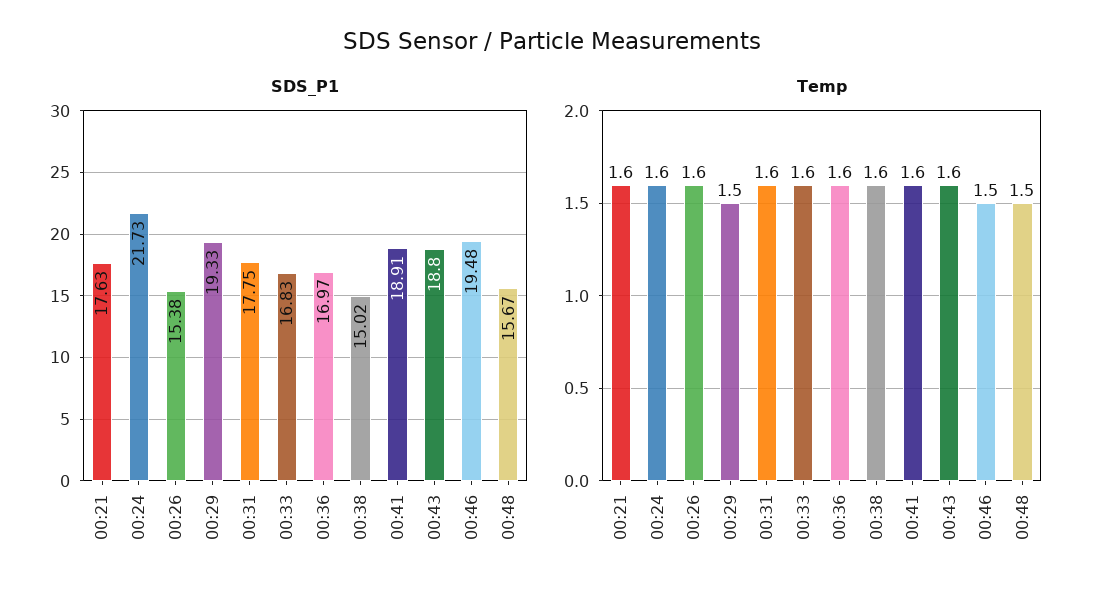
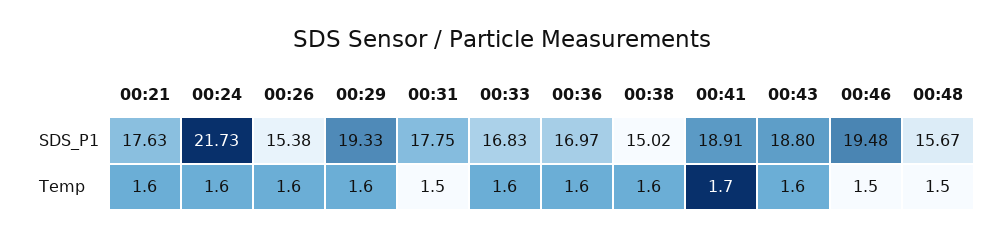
  {
    "SDS_P1": {
      "00:21": 17.63,
      "00:24": 21.73,
      "00:26": 15.38,
      "00:29": 19.33,
      "00:31": 17.75,
      "00:33": 16.83,
      "00:36": 16.97,
      "00:38": 15.02,
      "00:41": 18.91,
      "00:43": 18.8,
      "00:46": 19.48,
      "00:48": 15.67
    },
    "Temp": {
      "00:21": 1.6,
      "00:24": 1.6,
      "00:26": 1.6,
-     "00:29": 1.5,
+     "00:29": 1.6,
-     "00:31": 1.6,
+     "00:31": 1.5,
      "00:33": 1.6,
      "00:36": 1.6,
      "00:38": 1.6,
-     "00:41": 1.6,
+     "00:41": 1.7,
      "00:43": 1.6,
      "00:46": 1.5,
      "00:48": 1.5
    }
  }

